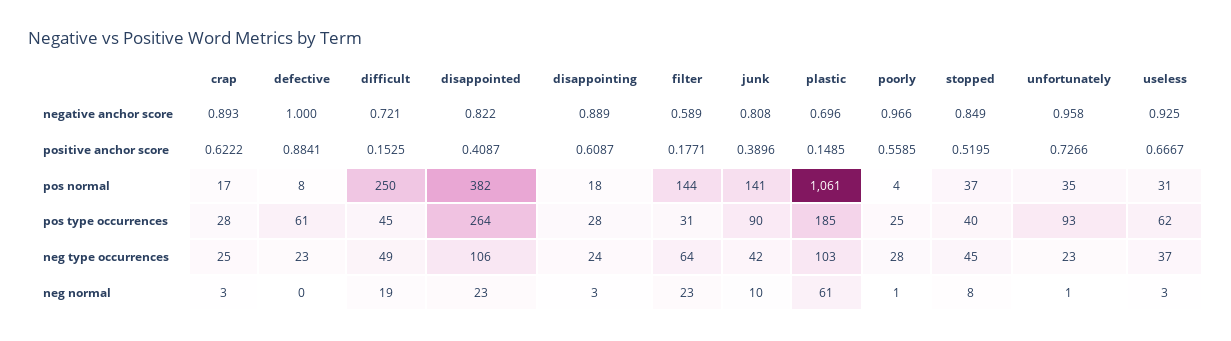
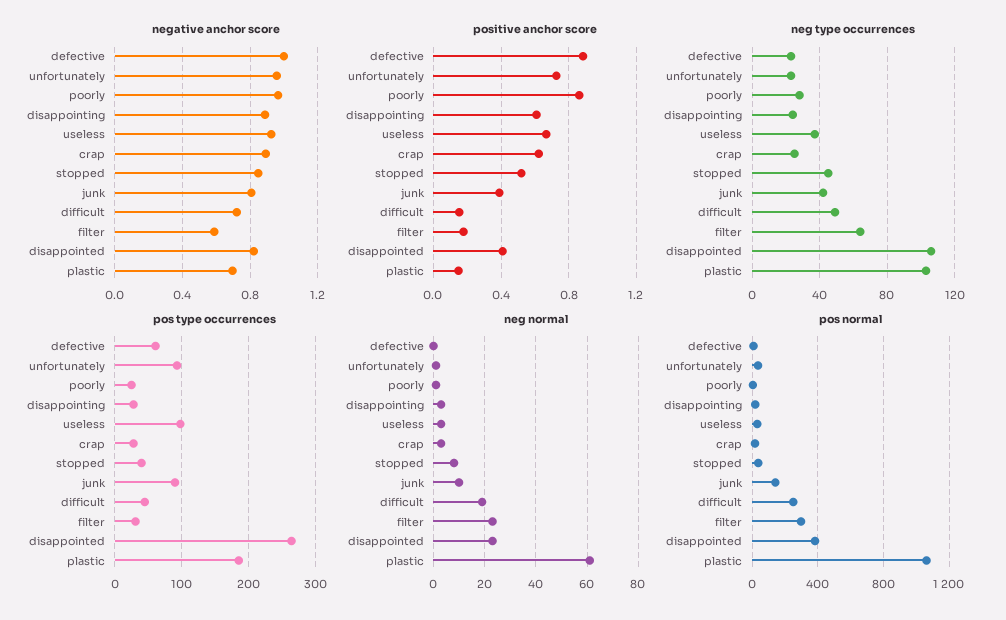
  {
    "negative anchor score": {
      "crap": 0.893,
      "defective": 1,
      "difficult": 0.721,
      "disappointed": 0.822,
      "disappointing": 0.889,
      "filter": 0.589,
      "junk": 0.808,
      "plastic": 0.696,
      "poorly": 0.966,
      "stopped": 0.849,
      "unfortunately": 0.958,
      "useless": 0.925
    },
    "positive anchor score": {
      "crap": 0.6222,
      "defective": 0.8841,
      "difficult": 0.1525,
      "disappointed": 0.4087,
      "disappointing": 0.6087,
      "filter": 0.1771,
      "junk": 0.3896,
      "plastic": 0.1485,
-     "poorly": 0.5585,
+     "poorly": 0.85,
      "stopped": 0.5195,
      "unfortunately": 0.7266,
      "useless": 0.6667
    },
    "pos normal": {
      "crap": 17,
      "defective": 8,
      "difficult": 250,
      "disappointed": 382,
      "disappointing": 18,
-     "filter": 144,
+     "filter": 300,
      "junk": 141,
      "plastic": 1061,
      "poorly": 4,
      "stopped": 37,
      "unfortunately": 35,
      "useless": 31
    },
    "pos type occurrences": {
      "crap": 28,
      "defective": 61,
      "difficult": 45,
      "disappointed": 264,
      "disappointing": 28,
      "filter": 31,
      "junk": 90,
      "plastic": 185,
      "poorly": 25,
      "stopped": 40,
      "unfortunately": 93,
-     "useless": 62
+     "useless": 100
    },
    "neg type occurrences": {
      "crap": 25,
      "defective": 23,
      "difficult": 49,
      "disappointed": 106,
      "disappointing": 24,
      "filter": 64,
      "junk": 42,
      "plastic": 103,
      "poorly": 28,
      "stopped": 45,
      "unfortunately": 23,
      "useless": 37
    },
    "neg normal": {
      "crap": 3,
      "defective": 0,
      "difficult": 19,
      "disappointed": 23,
      "disappointing": 3,
      "filter": 23,
      "junk": 10,
      "plastic": 61,
      "poorly": 1,
      "stopped": 8,
      "unfortunately": 1,
      "useless": 3
    }
  }

